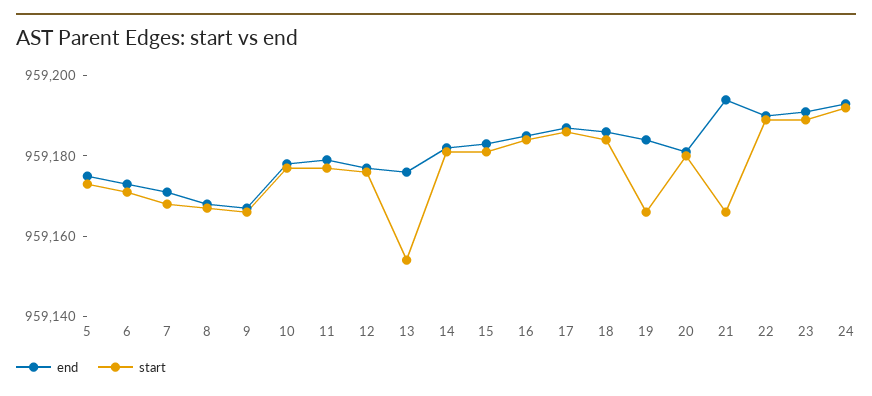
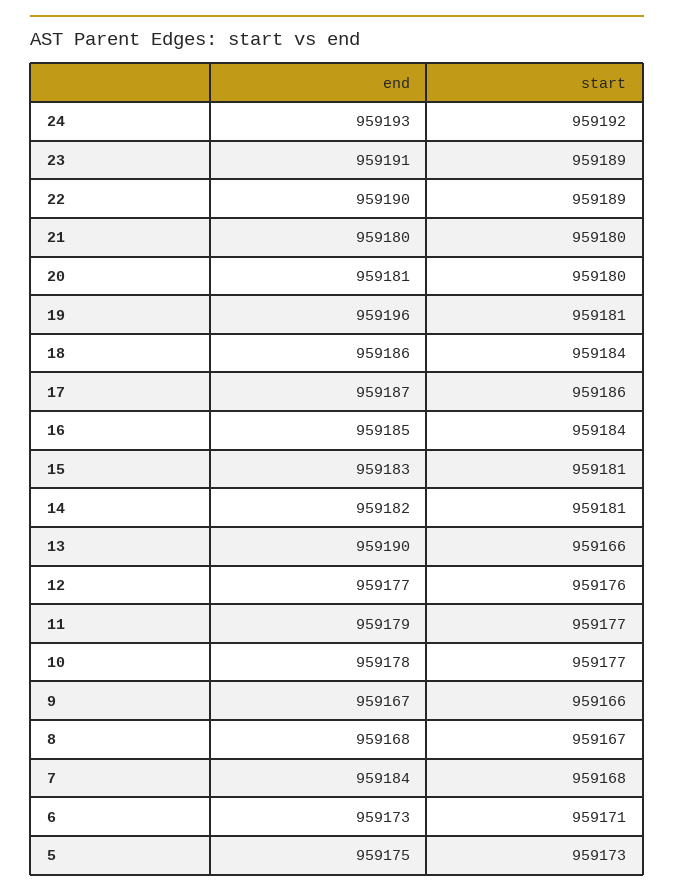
  {
    "end": {
      "5": 959175,
      "6": 959173,
-     "7": 959170,
+     "7": 959184,
      "8": 959168,
      "9": 959167,
      "10": 959178,
      "11": 959179,
      "12": 959177,
-     "13": 959175,
+     "13": 959190,
      "14": 959182,
      "15": 959183,
      "16": 959185,
      "17": 959187,
      "18": 959186,
-     "19": 959185,
+     "19": 959196,
      "20": 959181,
-     "21": 959195,
+     "21": 959180,
      "22": 959190,
      "23": 959191,
      "24": 959193
    },
    "start": {
      "5": 959173,
      "6": 959171,
      "7": 959168,
      "8": 959167,
      "9": 959166,
      "10": 959177,
      "11": 959177,
      "12": 959176,
-     "13": 959155,
+     "13": 959166,
      "14": 959181,
      "15": 959181,
      "16": 959184,
      "17": 959186,
      "18": 959184,
-     "19": 959165,
+     "19": 959181,
      "20": 959180,
-     "21": 959165,
+     "21": 959180,
      "22": 959189,
      "23": 959189,
      "24": 959192
    }
  }

